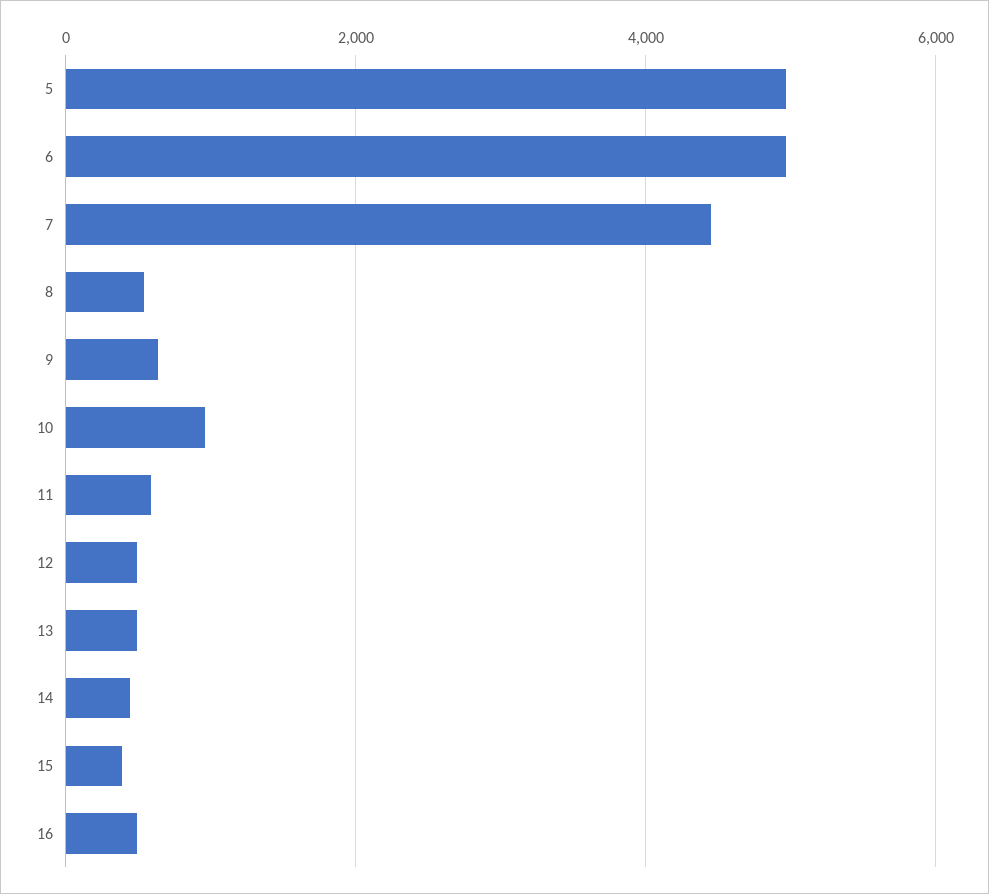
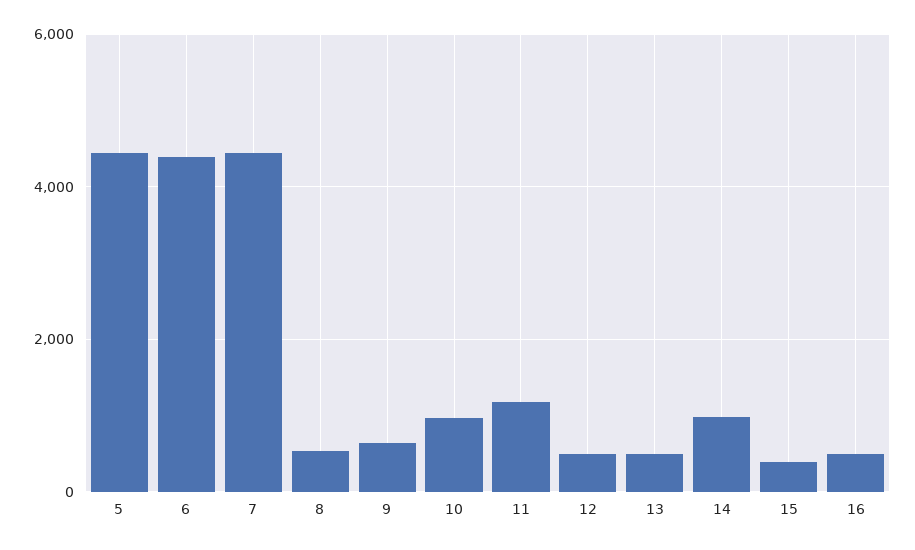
  {
-   "5": 5000,
+   "5": 4400,
-   "6": 5000,
+   "6": 4400,
    "7": 4400,
    "8": 600,
    "9": 600,
    "10": 1000,
-   "11": 600,
+   "11": 1200,
    "12": 400,
    "13": 400,
-   "14": 400,
+   "14": 1000,
    "15": 400,
    "16": 400
  }

